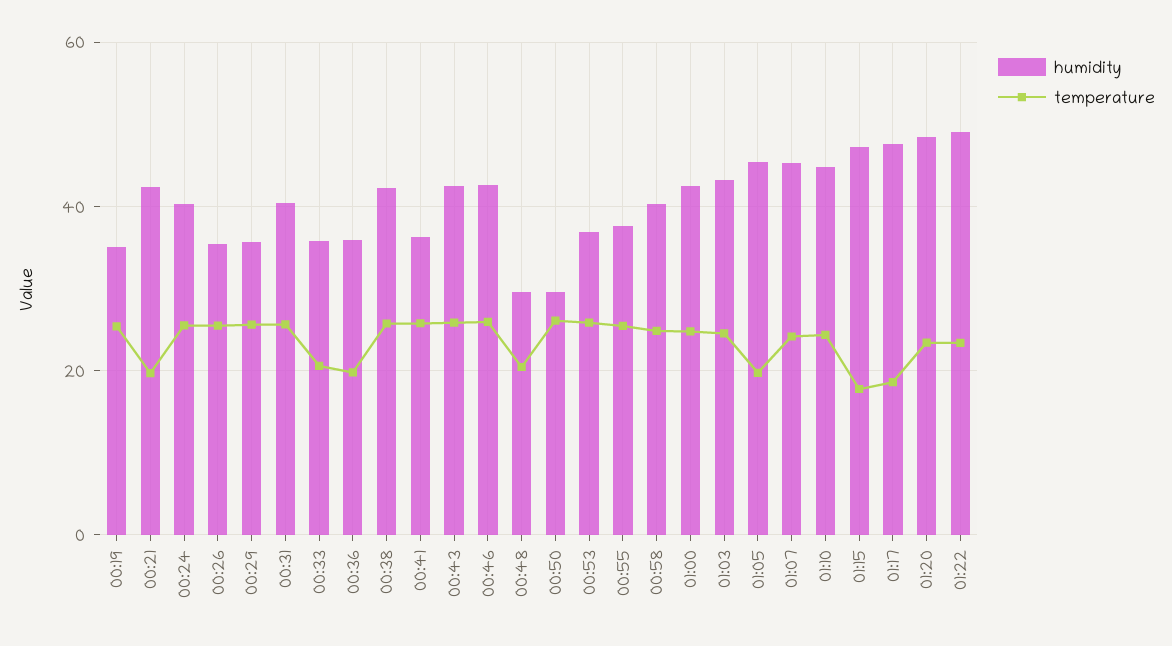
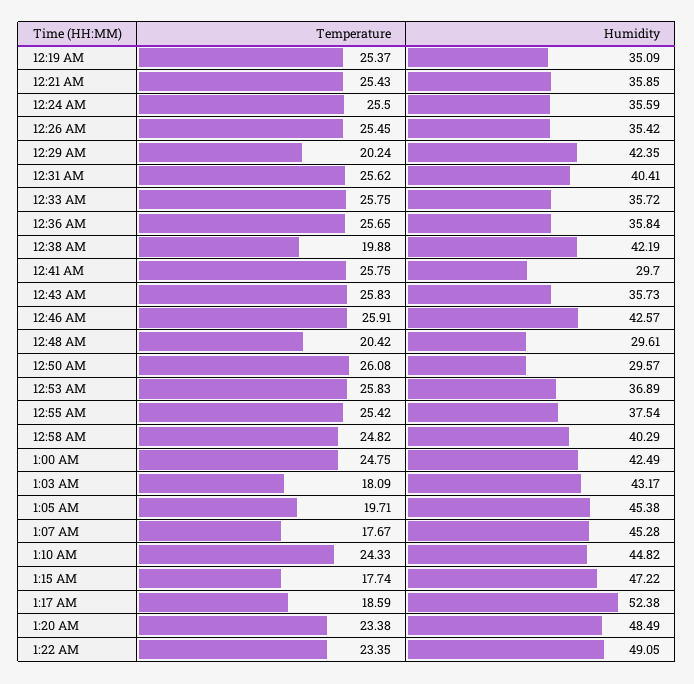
  {
    "humidity": {
      "00:19": 35.09,
-     "00:21": 42,
+     "00:21": 35.85,
-     "00:24": 40,
+     "00:24": 35.59,
      "00:26": 35.42,
-     "00:29": 36,
+     "00:29": 42.35,
      "00:31": 40.41,
      "00:33": 35.72,
      "00:36": 35.84,
      "00:38": 42.19,
-     "00:41": 36,
+     "00:41": 29.7,
-     "00:43": 42,
+     "00:43": 35.73,
      "00:46": 42.57,
      "00:48": 29.61,
      "00:50": 29.57,
      "00:53": 36.89,
      "00:55": 37.54,
      "00:58": 40.29,
      "01:00": 42.49,
      "01:03": 43.17,
      "01:05": 45.38,
      "01:07": 45.28,
      "01:10": 44.82,
      "01:15": 47.22,
-     "01:17": 48,
+     "01:17": 52.38,
      "01:20": 48.49,
      "01:22": 49.05
    },
    "temperature": {
      "00:19": 25.37,
-     "00:21": 20,
+     "00:21": 25.43,
      "00:24": 25.5,
      "00:26": 25.45,
-     "00:29": 26,
+     "00:29": 20.24,
      "00:31": 25.62,
-     "00:33": 20,
+     "00:33": 25.75,
-     "00:36": 20,
+     "00:36": 25.65,
-     "00:38": 26,
+     "00:38": 19.88,
      "00:41": 25.75,
      "00:43": 25.83,
      "00:46": 25.91,
      "00:48": 20.42,
      "00:50": 26.08,
      "00:53": 25.83,
      "00:55": 25.42,
      "00:58": 24.82,
      "01:00": 24.75,
-     "01:03": 24,
+     "01:03": 18.09,
      "01:05": 19.71,
-     "01:07": 24,
+     "01:07": 17.67,
      "01:10": 24.33,
      "01:15": 17.74,
      "01:17": 18.59,
      "01:20": 23.38,
      "01:22": 23.35
    }
  }

